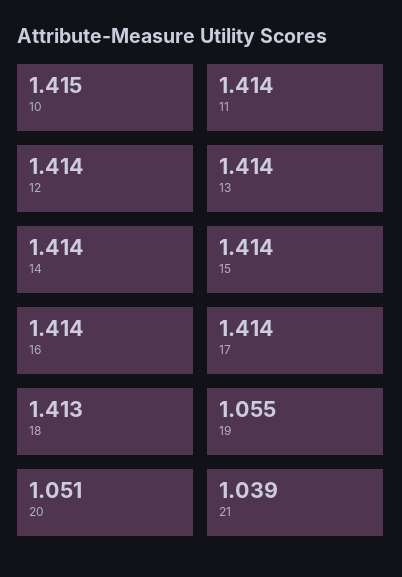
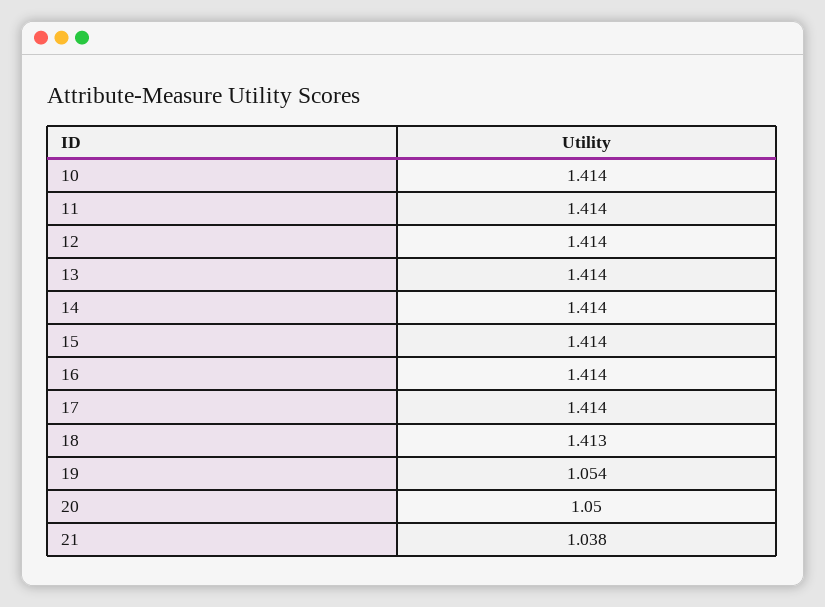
  {
-   "10": 1.415,
+   "10": 1.414,
    "11": 1.414,
    "12": 1.414,
    "13": 1.414,
    "14": 1.414,
    "15": 1.414,
    "16": 1.414,
    "17": 1.414,
    "18": 1.413,
-   "19": 1.055,
+   "19": 1.054,
-   "20": 1.051,
+   "20": 1.05,
-   "21": 1.039
+   "21": 1.038
  }

